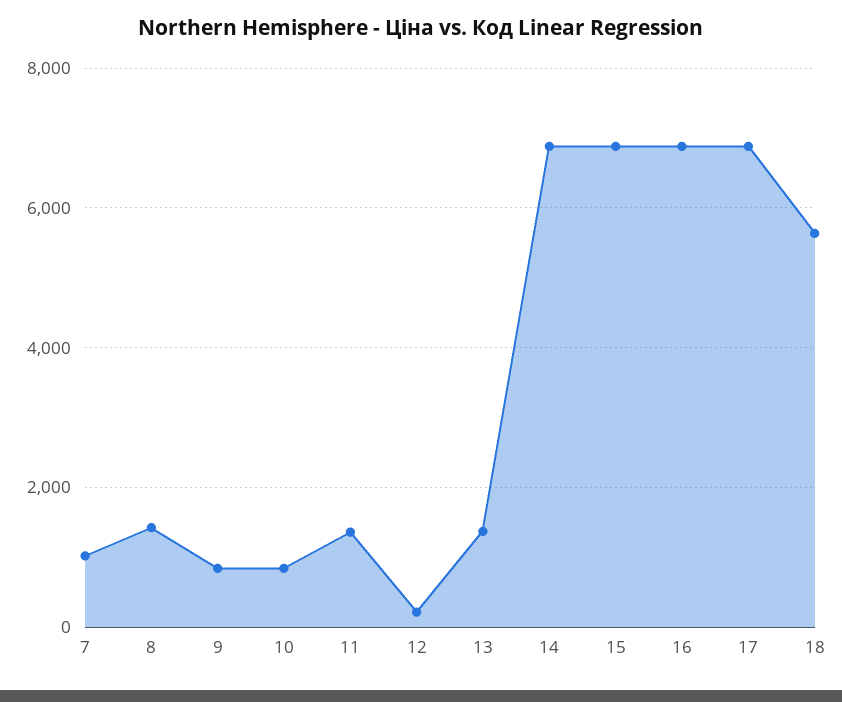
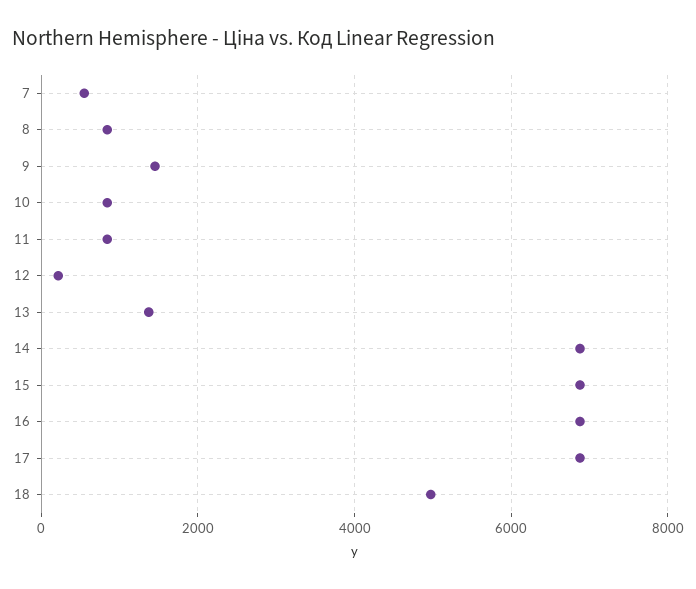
  {
-   "7": 1000,
+   "7": 600,
-   "8": 1400,
+   "8": 800,
-   "9": 800,
+   "9": 1400,
    "10": 800,
-   "11": 1400,
+   "11": 800,
    "12": 200,
    "13": 1400,
    "14": 6800,
    "15": 6800,
    "16": 6800,
    "17": 6800,
-   "18": 5600
+   "18": 5000
  }

